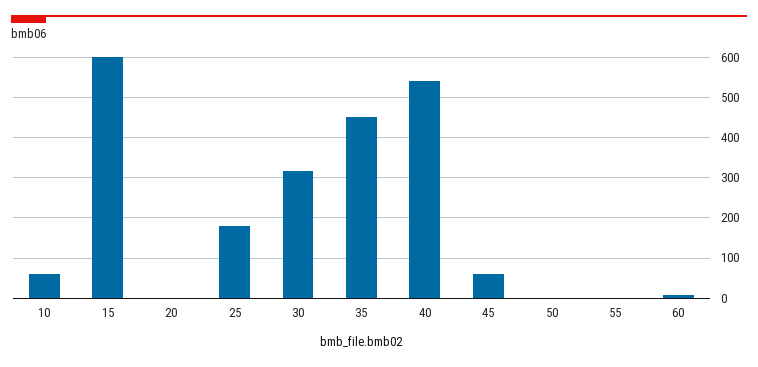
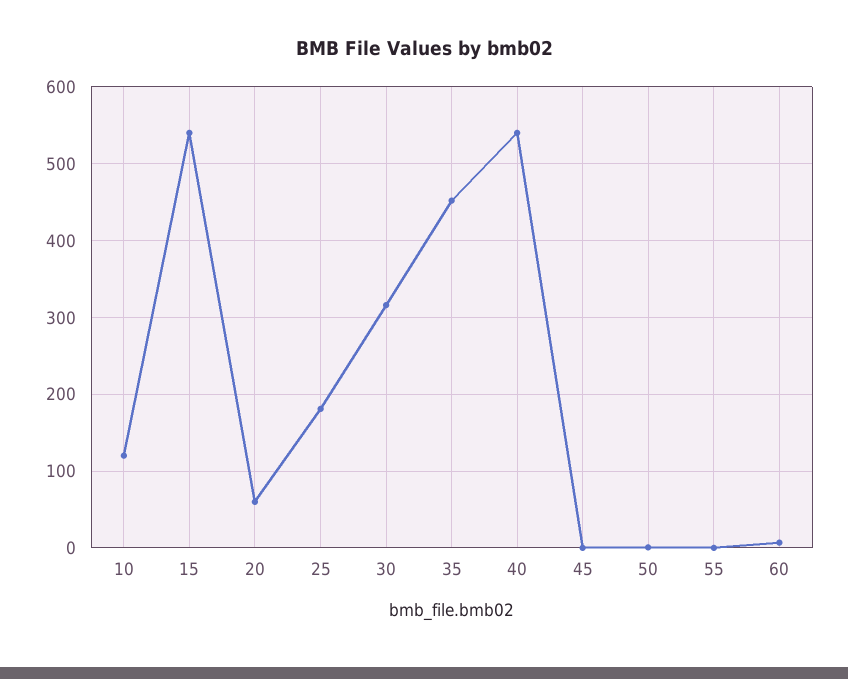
  {
-   "10": 60,
+   "10": 120,
-   "15": 600,
+   "15": 540,
-   "20": 0,
+   "20": 60,
    "25": 180,
    "30": 320,
    "35": 450,
    "40": 540,
-   "45": 60,
+   "45": 0,
    "50": 0,
    "55": 0,
    "60": 10
  }

